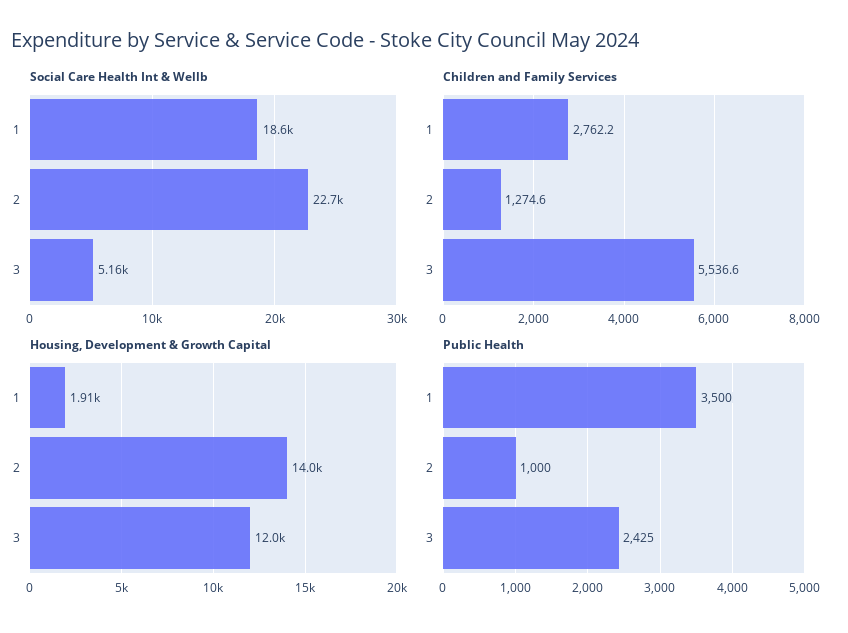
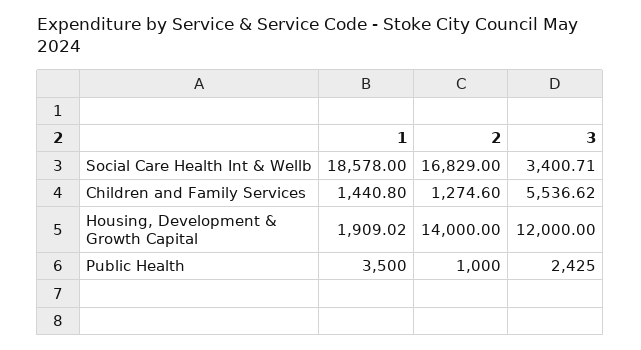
  {
    "Social Care Health Int & Wellb": {
      "1": 18578,
-     "2": 22700,
+     "2": 16829,
-     "3": 5160
+     "3": 3400.71
    },
    "Children and Family Services": {
-     "1": 2762.2,
+     "1": 1440.8,
      "2": 1274.6,
      "3": 5536.62
    },
    "Housing, Development & Growth Capital": {
      "1": 1909.02,
      "2": 14000,
      "3": 12000
    },
    "Public Health": {
      "1": 3500,
      "2": 1000,
      "3": 2425
    }
  }

